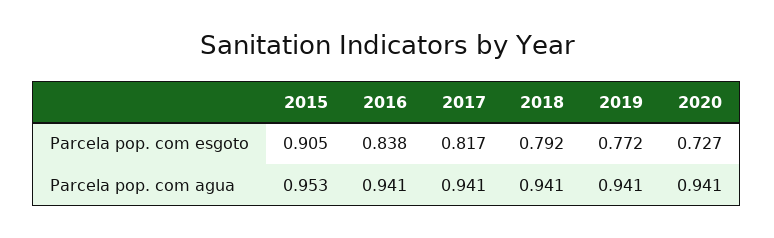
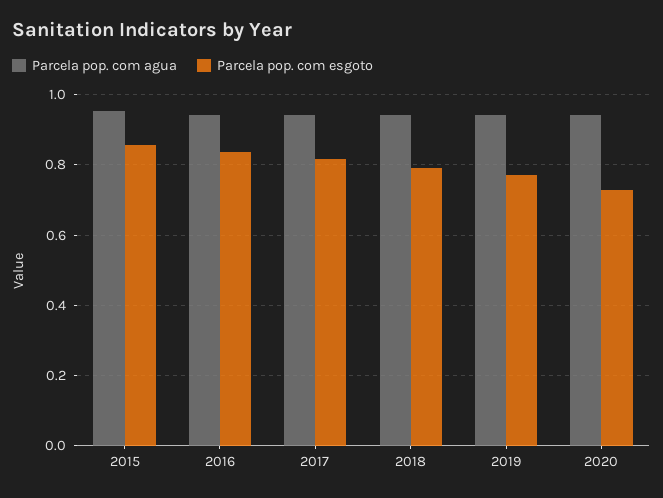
  {
    "Parcela pop. com esgoto": {
-     "2015": 0.905,
+     "2015": 0.86,
      "2016": 0.838,
      "2017": 0.817,
      "2018": 0.792,
      "2019": 0.772,
      "2020": 0.727
    },
    "Parcela pop. com agua": {
      "2015": 0.953,
      "2016": 0.941,
      "2017": 0.941,
      "2018": 0.941,
      "2019": 0.941,
      "2020": 0.941
    }
  }

